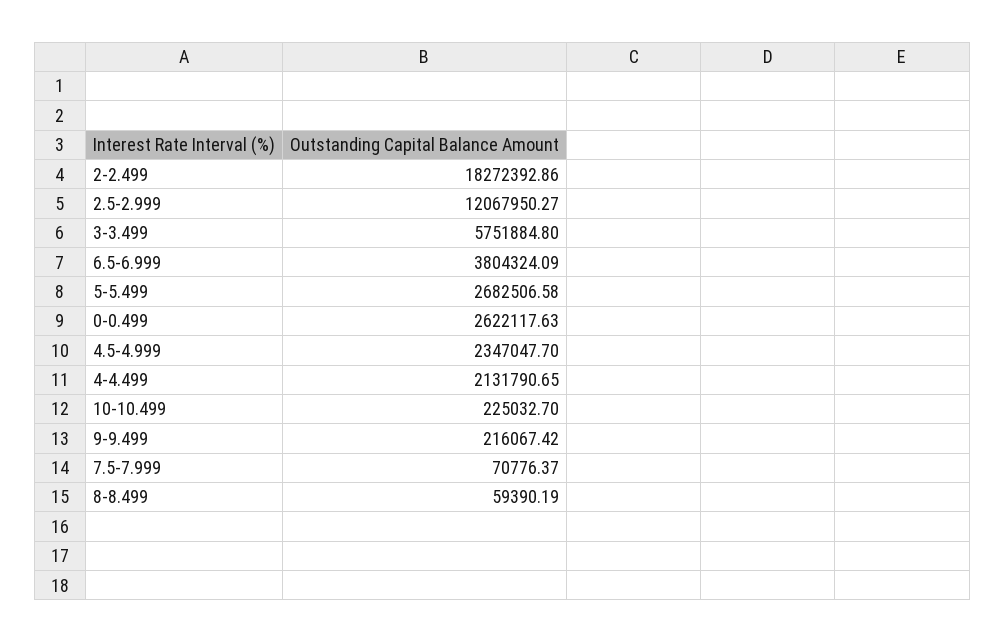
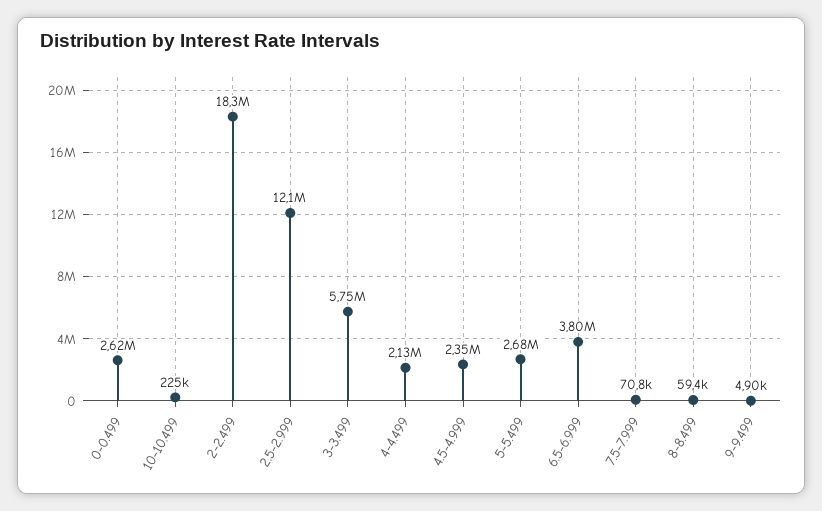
  {
    "2-2.499": 18272392.86,
    "2.5-2.999": 12067950.27,
    "3-3.499": 5751884.8,
    "6.5-6.999": 3804324.09,
    "5-5.499": 2682506.58,
    "0-0.499": 2622117.63,
    "4.5-4.999": 2347047.7,
    "4-4.499": 2131790.65,
    "10-10.499": 225032.7,
-   "9-9.499": 216067.42,
+   "9-9.499": 4900,
    "7.5-7.999": 70776.37,
    "8-8.499": 59390.19
  }

